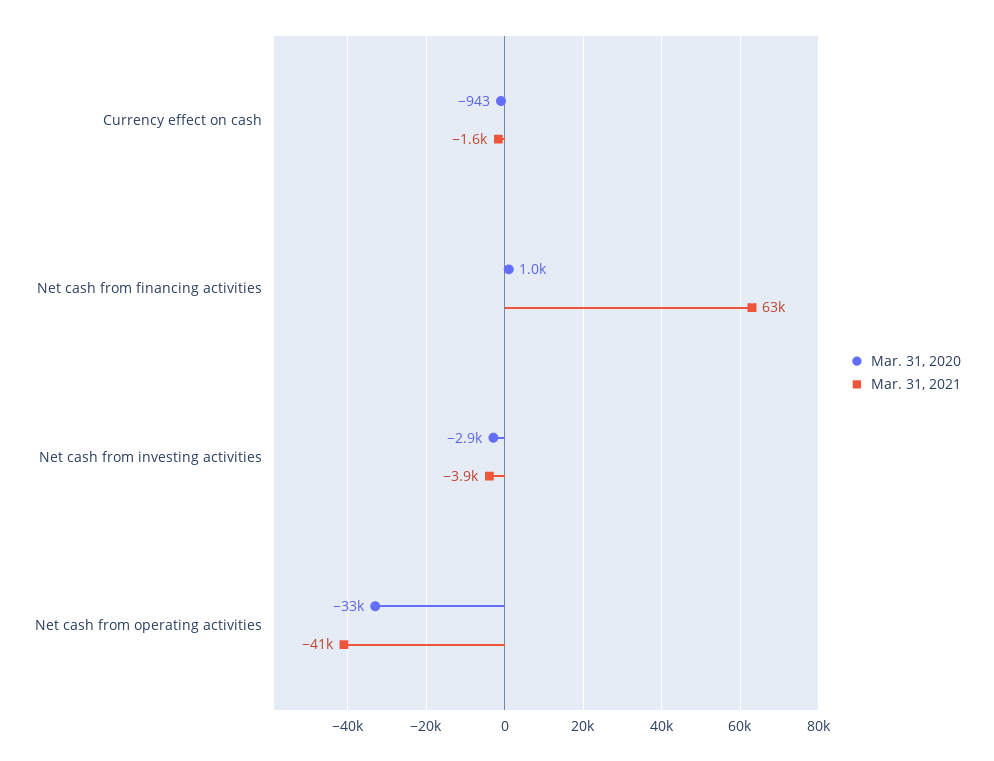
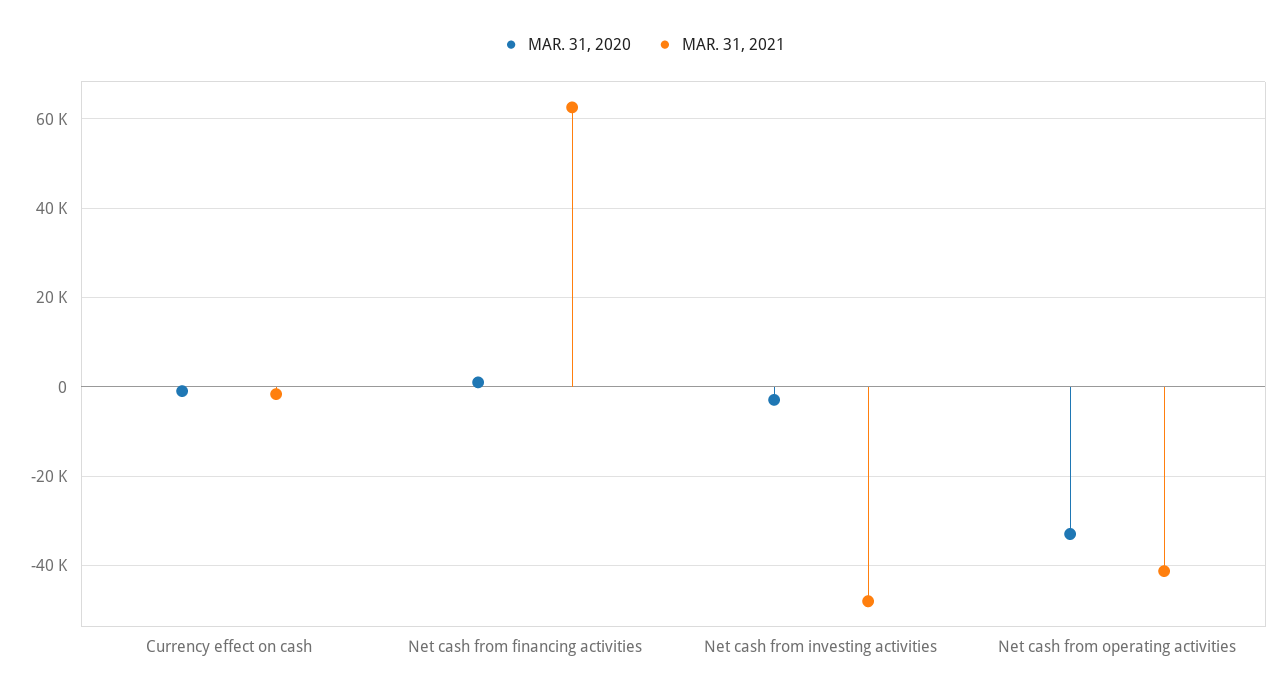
  {
    "Mar. 31, 2020": {
      "Currency effect on cash": -943,
      "Net cash from financing activities": 1000,
      "Net cash from investing activities": -2900,
      "Net cash from operating activities": -33000
    },
    "Mar. 31, 2021": {
      "Currency effect on cash": -1600,
      "Net cash from financing activities": 63000,
-     "Net cash from investing activities": -3900,
+     "Net cash from investing activities": -48000,
      "Net cash from operating activities": -41000
    }
  }

